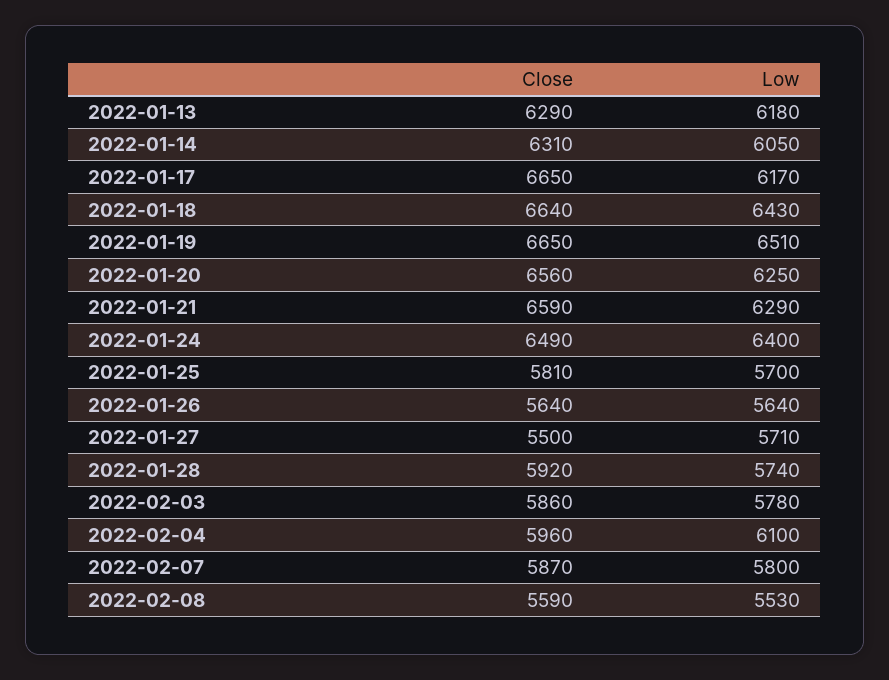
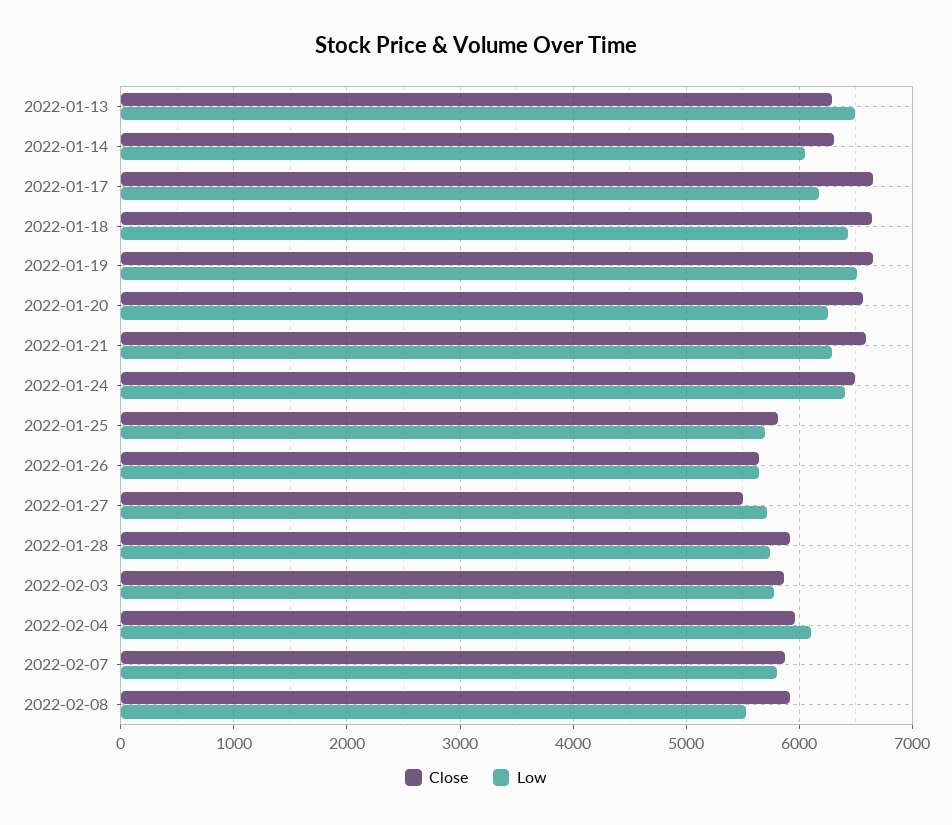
  {
    "Close": {
      "2022-01-13": 6290,
      "2022-01-14": 6310,
      "2022-01-17": 6650,
      "2022-01-18": 6640,
      "2022-01-19": 6650,
      "2022-01-20": 6560,
      "2022-01-21": 6590,
      "2022-01-24": 6490,
      "2022-01-25": 5810,
      "2022-01-26": 5640,
      "2022-01-27": 5500,
      "2022-01-28": 5920,
      "2022-02-03": 5860,
      "2022-02-04": 5960,
      "2022-02-07": 5870,
-     "2022-02-08": 5590
+     "2022-02-08": 5900
    },
    "Low": {
-     "2022-01-13": 6180,
+     "2022-01-13": 6500,
      "2022-01-14": 6050,
      "2022-01-17": 6170,
      "2022-01-18": 6430,
      "2022-01-19": 6510,
      "2022-01-20": 6250,
      "2022-01-21": 6290,
      "2022-01-24": 6400,
      "2022-01-25": 5700,
      "2022-01-26": 5640,
      "2022-01-27": 5710,
      "2022-01-28": 5740,
      "2022-02-03": 5780,
      "2022-02-04": 6100,
      "2022-02-07": 5800,
      "2022-02-08": 5530
    }
  }

